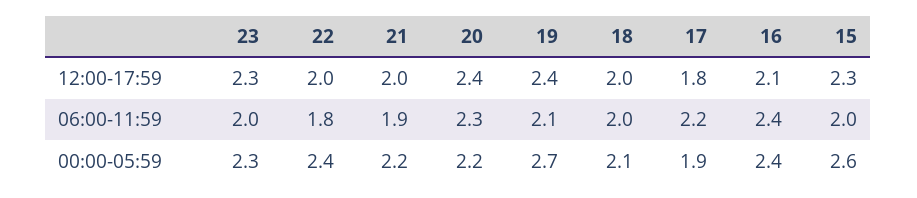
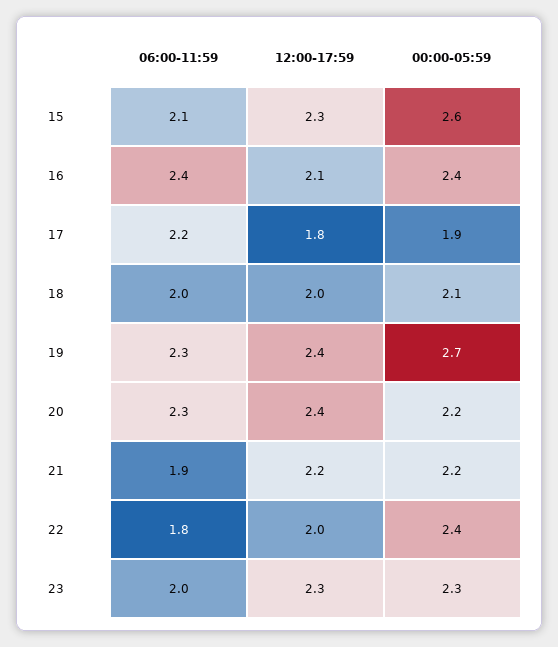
  {
    "23": {
      "12:00-17:59": 2.3,
      "06:00-11:59": 2,
      "00:00-05:59": 2.3
    },
    "22": {
      "12:00-17:59": 2,
      "06:00-11:59": 1.8,
      "00:00-05:59": 2.4
    },
    "21": {
-     "12:00-17:59": 2,
+     "12:00-17:59": 2.2,
      "06:00-11:59": 1.9,
      "00:00-05:59": 2.2
    },
    "20": {
      "12:00-17:59": 2.4,
      "06:00-11:59": 2.3,
      "00:00-05:59": 2.2
    },
    "19": {
      "12:00-17:59": 2.4,
-     "06:00-11:59": 2.1,
+     "06:00-11:59": 2.3,
      "00:00-05:59": 2.7
    },
    "18": {
      "12:00-17:59": 2,
      "06:00-11:59": 2,
      "00:00-05:59": 2.1
    },
    "17": {
      "12:00-17:59": 1.8,
      "06:00-11:59": 2.2,
      "00:00-05:59": 1.9
    },
    "16": {
      "12:00-17:59": 2.1,
      "06:00-11:59": 2.4,
      "00:00-05:59": 2.4
    },
    "15": {
      "12:00-17:59": 2.3,
-     "06:00-11:59": 2,
+     "06:00-11:59": 2.1,
      "00:00-05:59": 2.6
    }
  }

